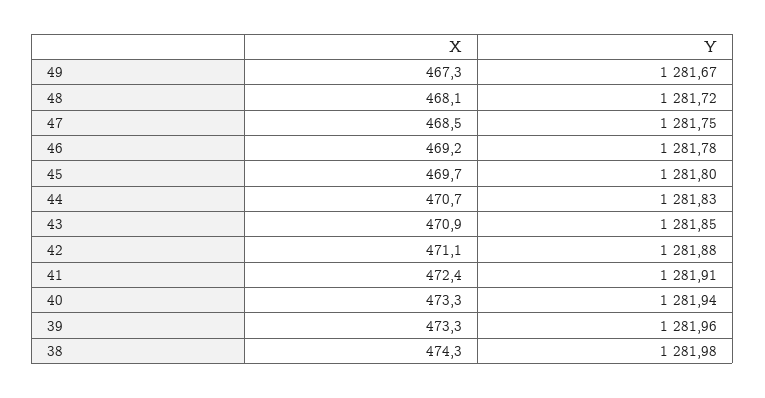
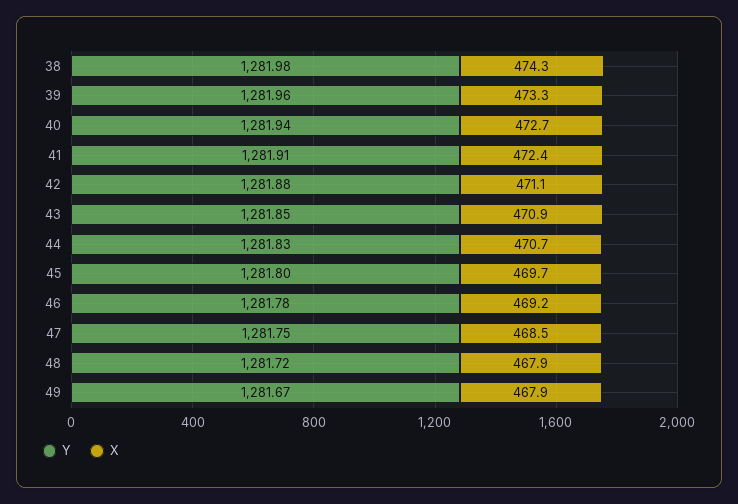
  {
    "X": {
-     "49": 467.3,
+     "49": 467.9,
-     "48": 468.1,
+     "48": 467.9,
      "47": 468.5,
      "46": 469.2,
      "45": 469.7,
      "44": 470.7,
      "43": 470.9,
      "42": 471.1,
      "41": 472.4,
-     "40": 473.3,
+     "40": 472.7,
      "39": 473.3,
      "38": 474.3
    },
    "Y": {
      "49": 1281.67,
      "48": 1281.72,
      "47": 1281.75,
      "46": 1281.78,
      "45": 1281.8,
      "44": 1281.83,
      "43": 1281.85,
      "42": 1281.88,
      "41": 1281.91,
      "40": 1281.94,
      "39": 1281.96,
      "38": 1281.98
    }
  }

